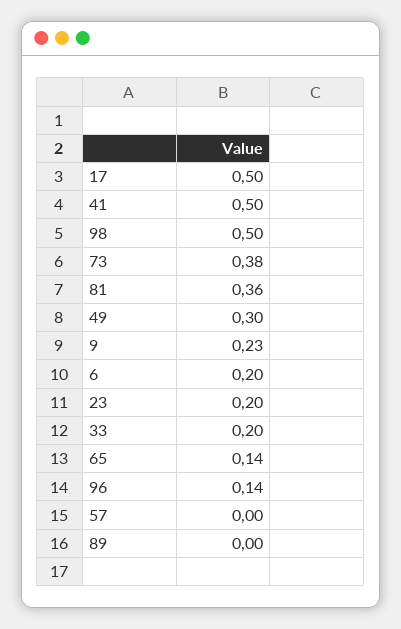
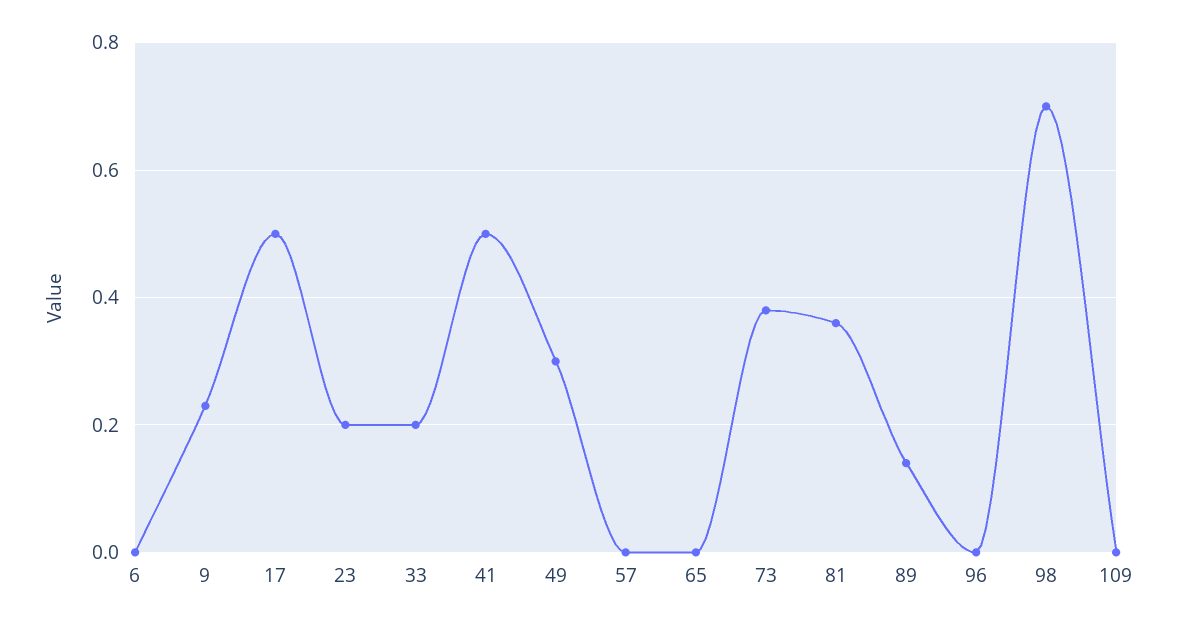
  {
    "17": 0.5,
    "41": 0.5,
-   "98": 0.5,
+   "98": 0.7,
    "73": 0.38,
    "81": 0.36,
    "49": 0.3,
    "9": 0.23,
-   "6": 0.2,
+   "6": 0,
    "23": 0.2,
    "33": 0.2,
-   "65": 0.14,
+   "65": 0,
-   "96": 0.14,
+   "96": 0,
    "57": 0,
-   "89": 0
+   "89": 0.15,
+   "109": 0
  }

